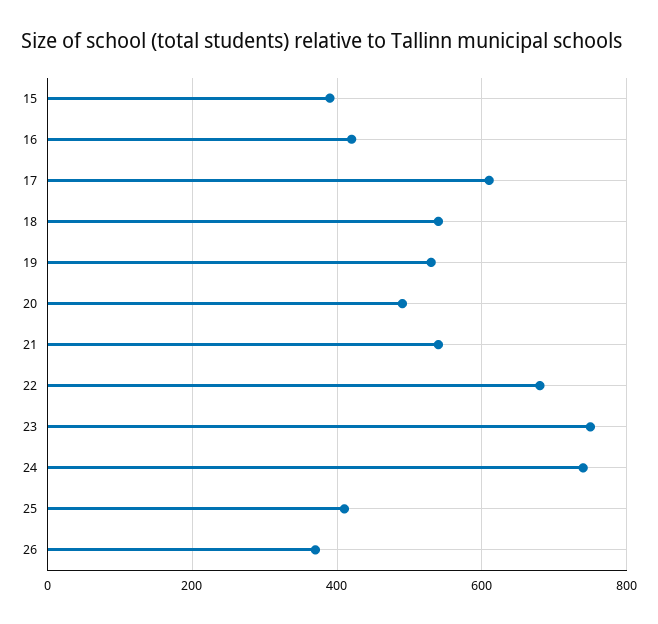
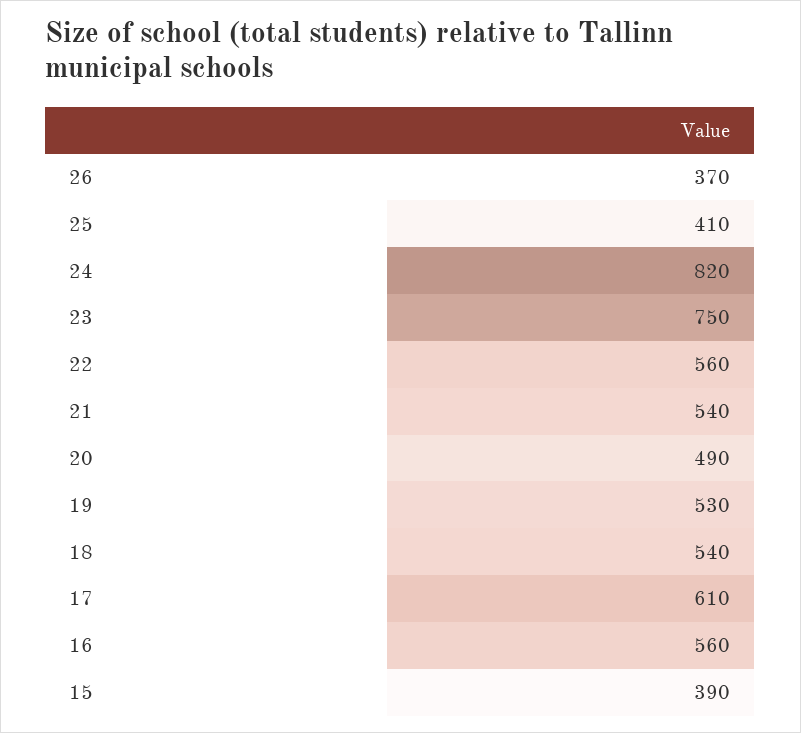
  {
    "15": 390,
-   "16": 420,
+   "16": 560,
    "17": 610,
    "18": 540,
    "19": 530,
    "20": 490,
    "21": 540,
-   "22": 680,
+   "22": 560,
    "23": 750,
-   "24": 740,
+   "24": 820,
    "25": 410,
    "26": 370
  }

